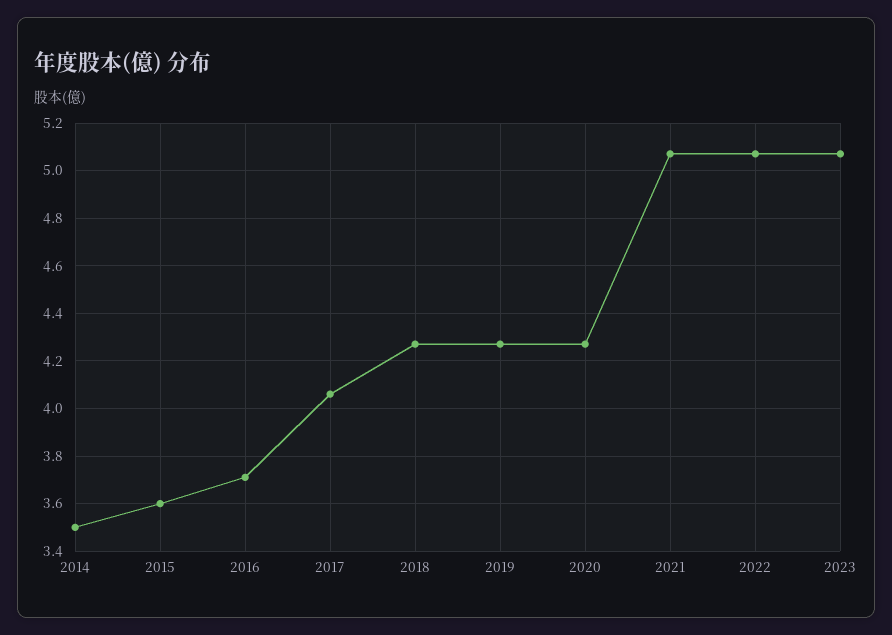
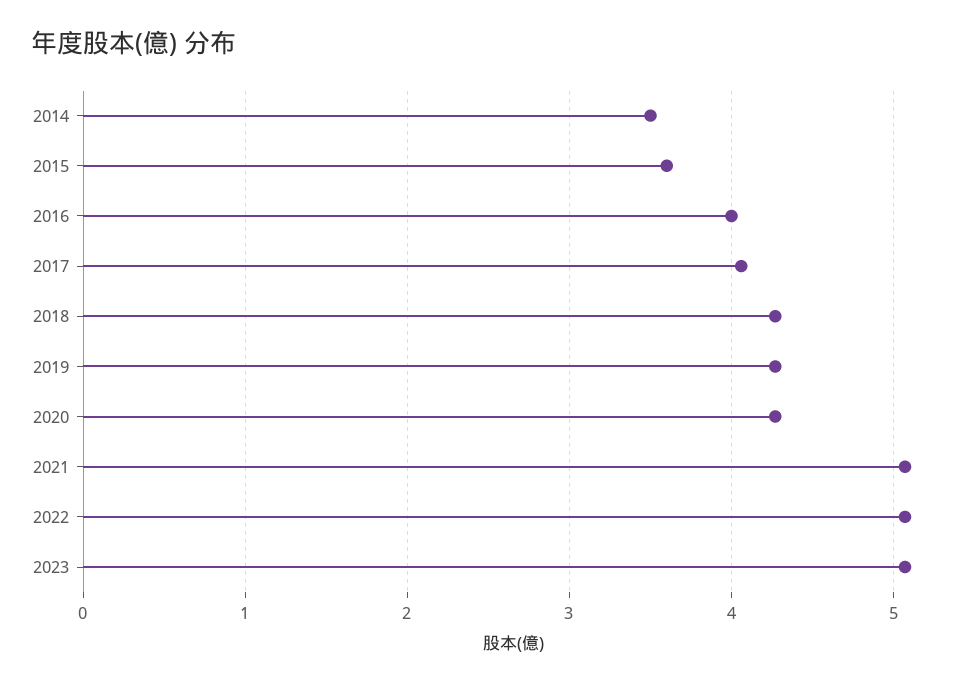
  {
    "2014": 3.5,
    "2015": 3.6,
-   "2016": 3.7,
+   "2016": 4,
    "2017": 4.05,
    "2018": 4.25,
    "2019": 4.25,
    "2020": 4.25,
    "2021": 5.05,
    "2022": 5.05,
    "2023": 5.05
  }

